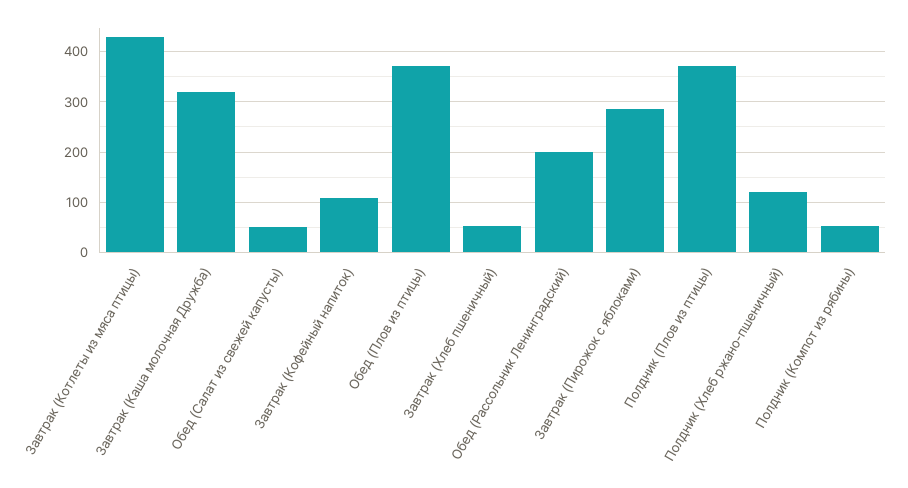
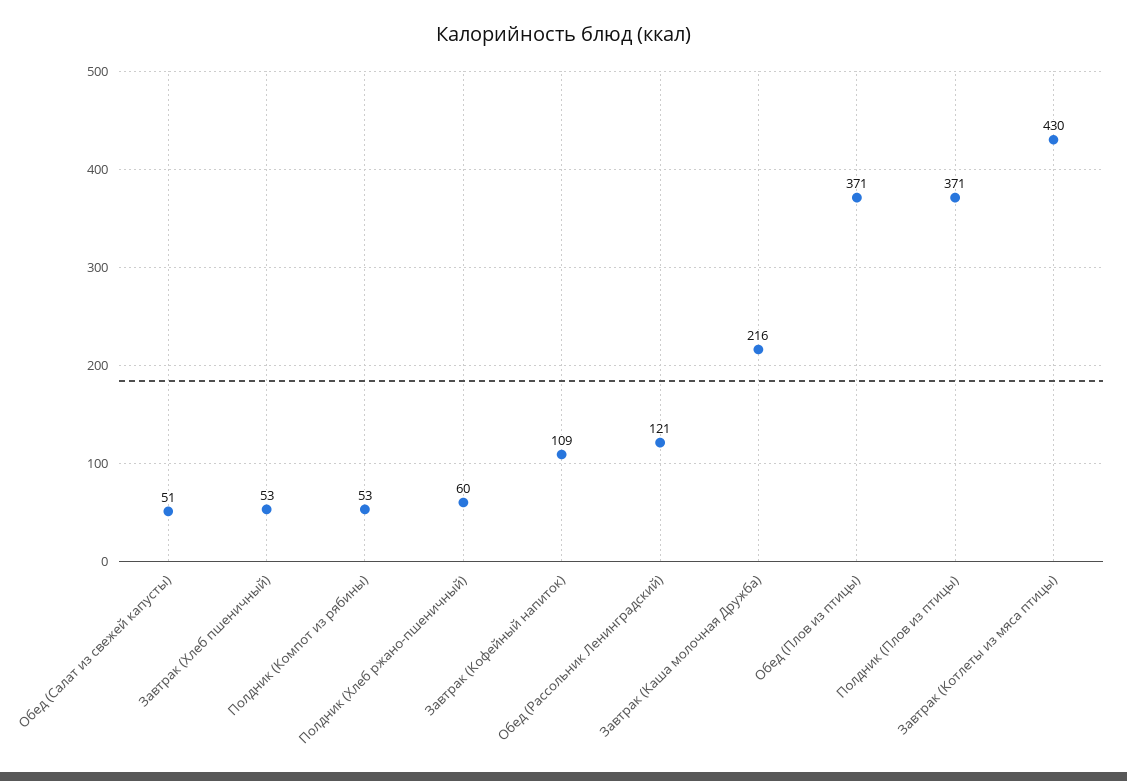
  {
    "Завтрак (Котлеты из мяса птицы)": 430,
-   "Завтрак (Каша молочная Дружба)": 320,
+   "Завтрак (Каша молочная Дружба)": 216,
    "Обед (Салат из свежей капусты)": 51,
    "Завтрак (Кофейный напиток)": 109,
    "Обед (Плов из птицы)": 371,
    "Завтрак (Хлеб пшеничный)": 53,
-   "Обед (Рассольник Ленинградский)": 200,
+   "Обед (Рассольник Ленинградский)": 121,
-   "Завтрак (Пирожок с яблоками)": 280,
    "Полдник (Плов из птицы)": 371,
-   "Полдник (Хлеб ржано-пшеничный)": 120,
+   "Полдник (Хлеб ржано-пшеничный)": 60,
    "Полдник (Компот из рябины)": 53
  }

